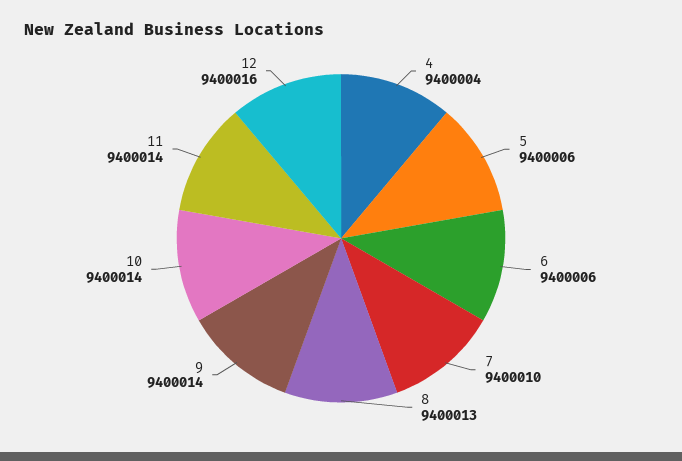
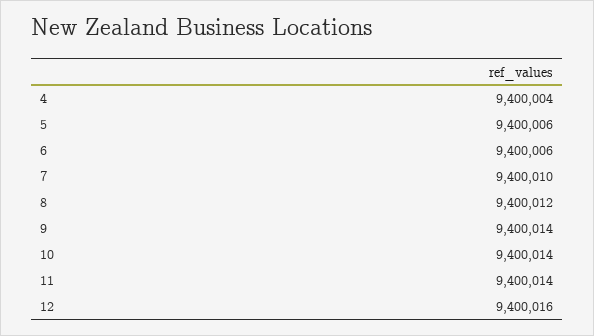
  {
    "4": 9400004,
    "5": 9400006,
    "6": 9400006,
    "7": 9400010,
-   "8": 9400013,
+   "8": 9400012,
    "9": 9400014,
    "10": 9400014,
    "11": 9400014,
    "12": 9400016
  }

